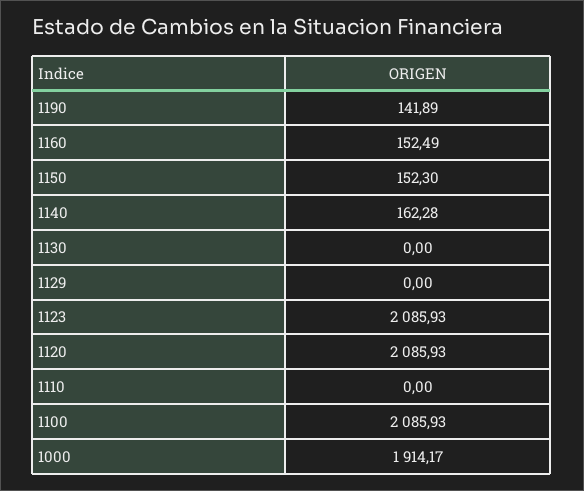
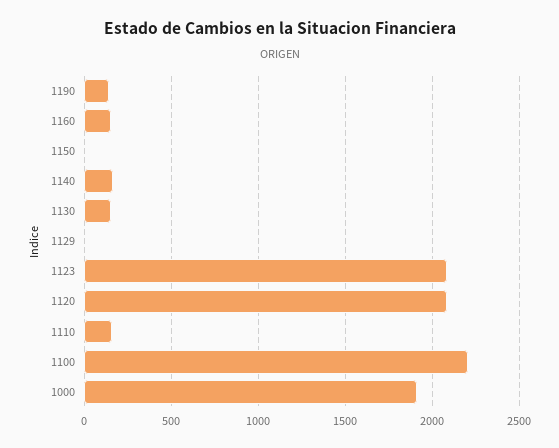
  {
    "1190": 141.89,
    "1160": 152.49,
-   "1150": 152.3,
+   "1150": 0,
    "1140": 162.28,
-   "1130": 0,
+   "1130": 150,
    "1129": 0,
    "1123": 2085.93,
    "1120": 2085.93,
-   "1110": 0,
+   "1110": 150,
-   "1100": 2085.93,
+   "1100": 2200,
    "1000": 1914.17
  }

